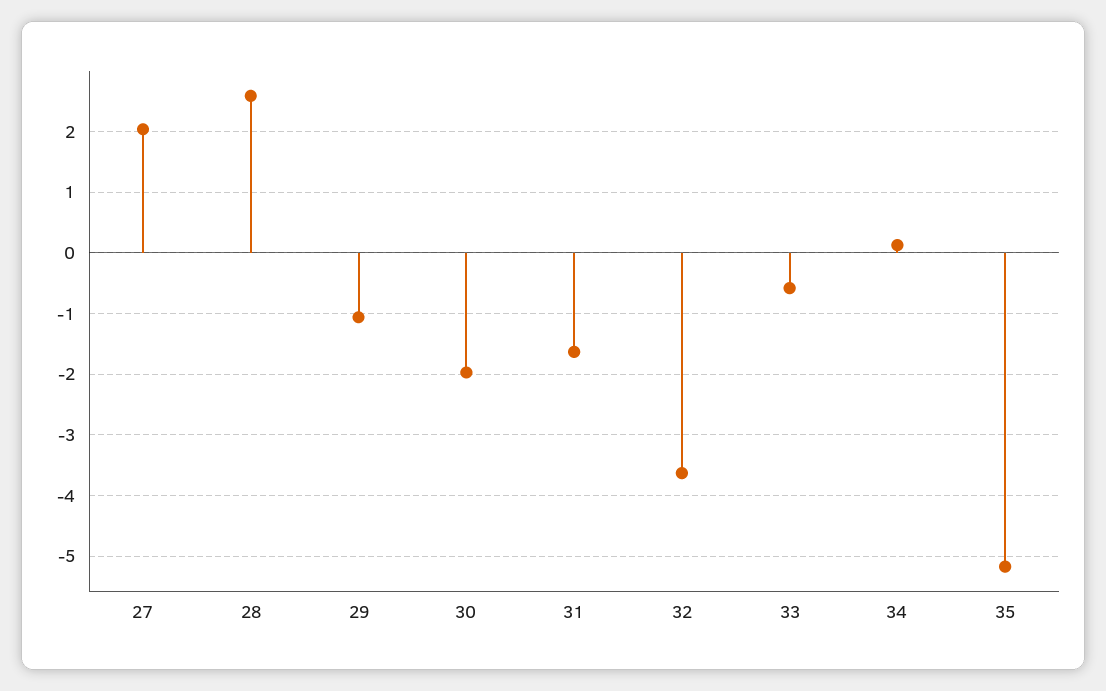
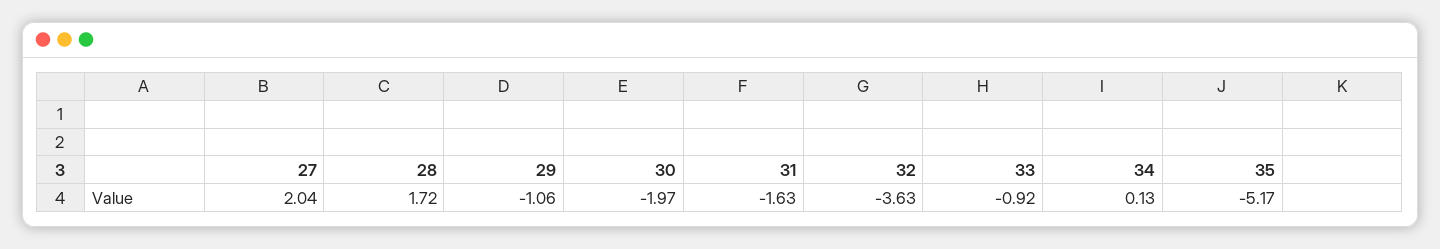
  {
    "27": 2.04,
-   "28": 2.6,
+   "28": 1.72,
    "29": -1.06,
    "30": -1.97,
    "31": -1.63,
    "32": -3.63,
-   "33": -0.6,
+   "33": -0.92,
    "34": 0.13,
    "35": -5.17
  }

